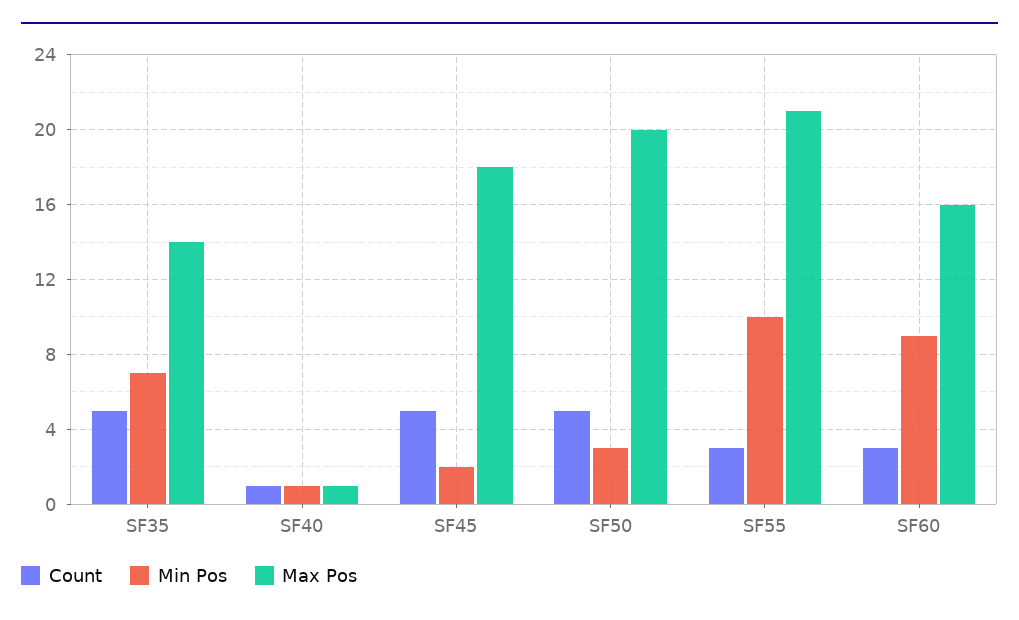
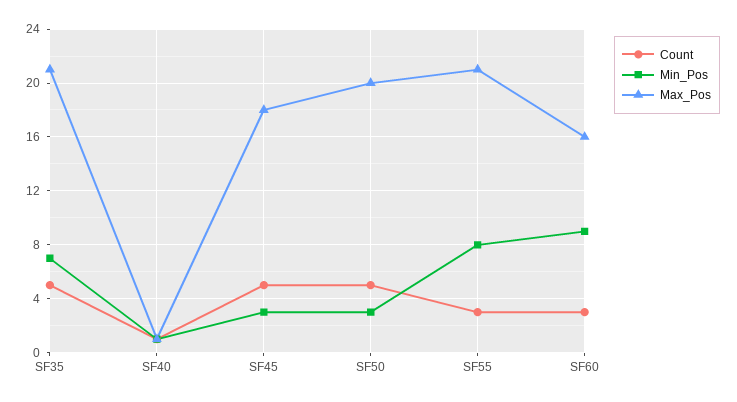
  {
    "Count": {
      "SF35": 5,
      "SF40": 1,
      "SF45": 5,
      "SF50": 5,
      "SF55": 3,
      "SF60": 3
    },
    "Min Pos": {
      "SF35": 7,
      "SF40": 1,
-     "SF45": 2,
+     "SF45": 3,
      "SF50": 3,
-     "SF55": 10,
+     "SF55": 8,
      "SF60": 9
    },
    "Max Pos": {
-     "SF35": 14,
+     "SF35": 21,
      "SF40": 1,
      "SF45": 18,
      "SF50": 20,
      "SF55": 21,
      "SF60": 16
    }
  }

